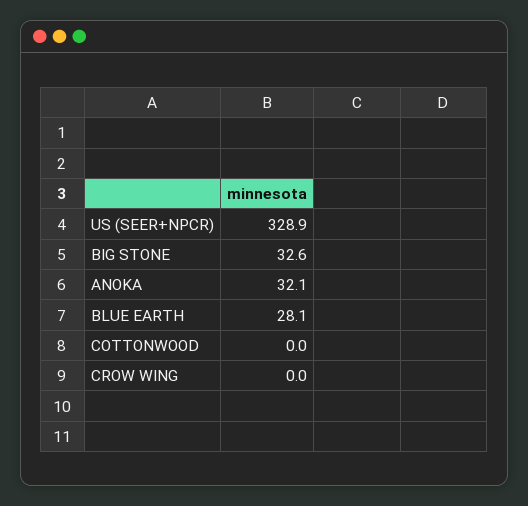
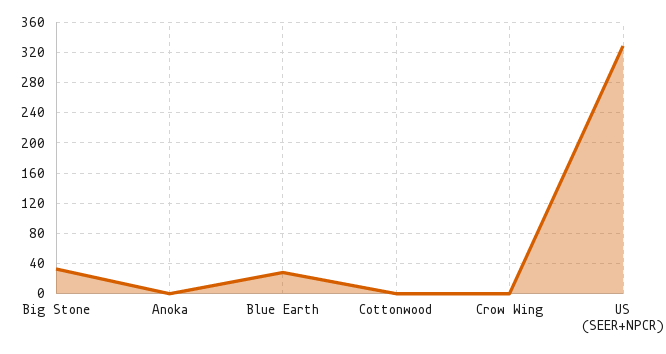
  {
    "US (SEER+NPCR)": 328.9,
    "BIG STONE": 32.6,
-   "ANOKA": 32.1,
+   "ANOKA": 0,
    "BLUE EARTH": 28.1,
    "COTTONWOOD": 0,
    "CROW WING": 0
  }

